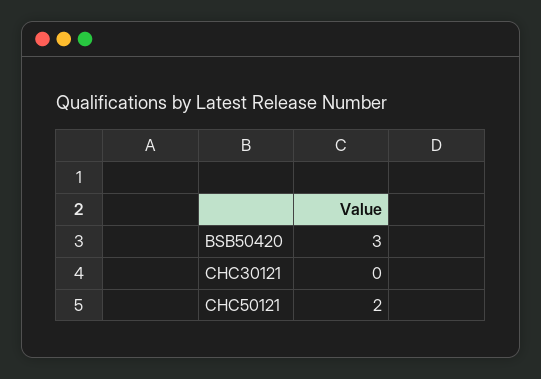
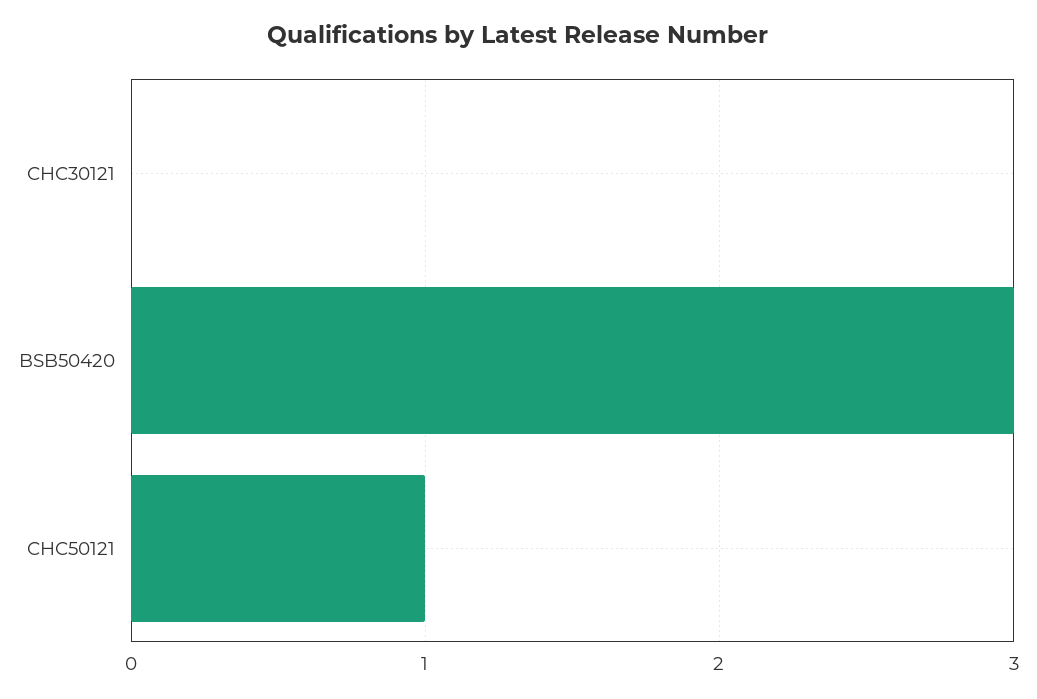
  {
    "BSB50420": 3,
    "CHC30121": 0,
-   "CHC50121": 2
+   "CHC50121": 1
  }

